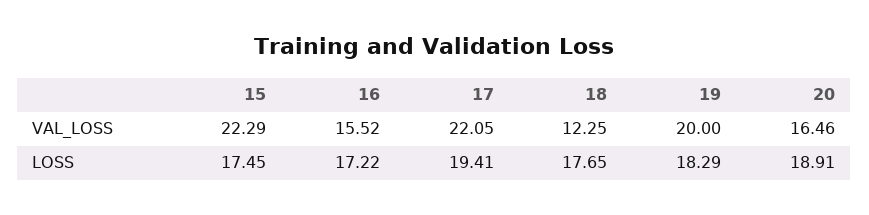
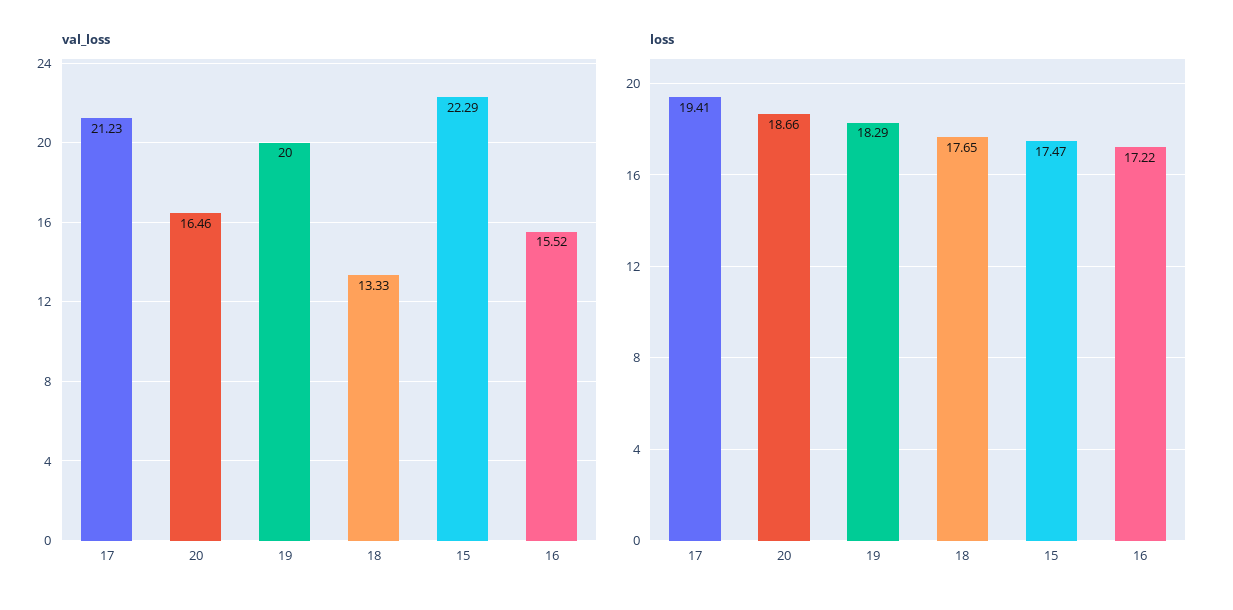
  {
    "VAL_LOSS": {
      "15": 22.29,
      "16": 15.52,
-     "17": 22.05,
+     "17": 21.23,
-     "18": 12.25,
+     "18": 13.33,
      "19": 20,
      "20": 16.46
    },
    "LOSS": {
-     "15": 17.45,
+     "15": 17.47,
      "16": 17.22,
      "17": 19.41,
      "18": 17.65,
      "19": 18.29,
-     "20": 18.91
+     "20": 18.66
    }
  }

